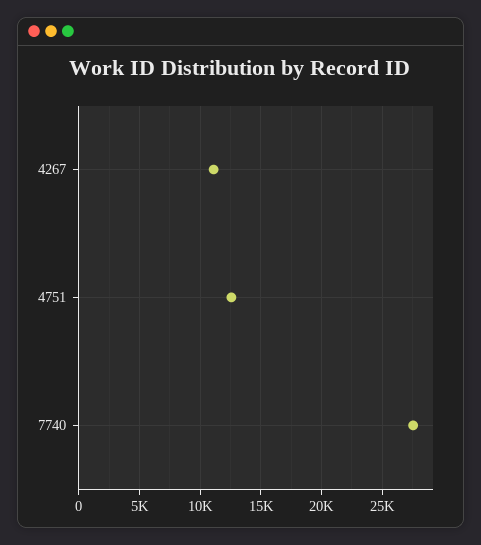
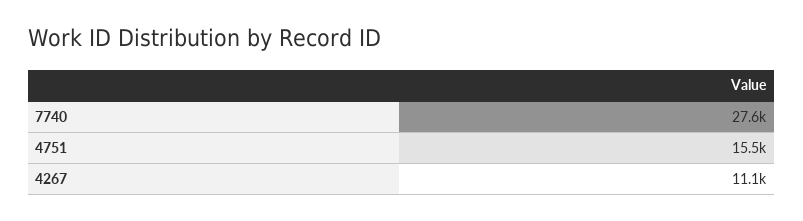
  {
    "4267": 11100,
-   "4751": 12500,
+   "4751": 15500,
    "7740": 27600
  }

